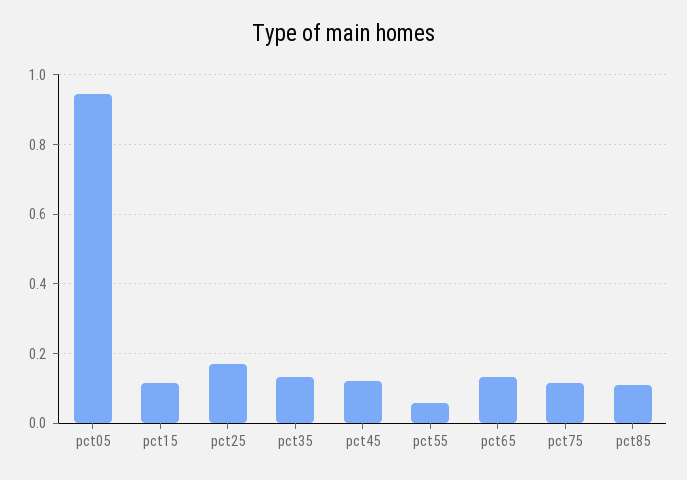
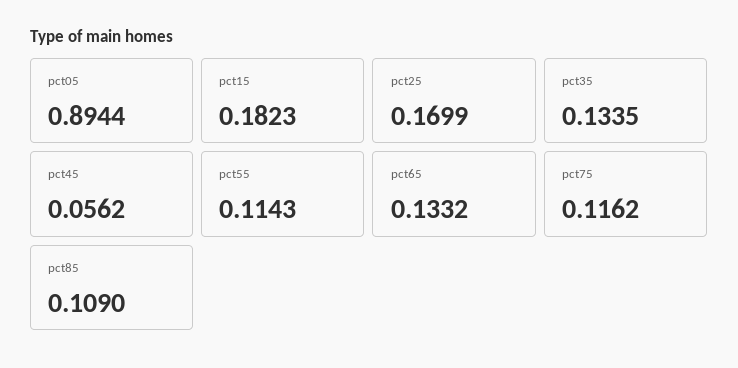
  {
-   "pct05": 0.94,
+   "pct05": 0.8944,
-   "pct15": 0.12,
+   "pct15": 0.1823,
    "pct25": 0.1699,
    "pct35": 0.1335,
-   "pct45": 0.12,
+   "pct45": 0.0562,
-   "pct55": 0.06,
+   "pct55": 0.1143,
    "pct65": 0.1332,
    "pct75": 0.1162,
    "pct85": 0.109
  }

